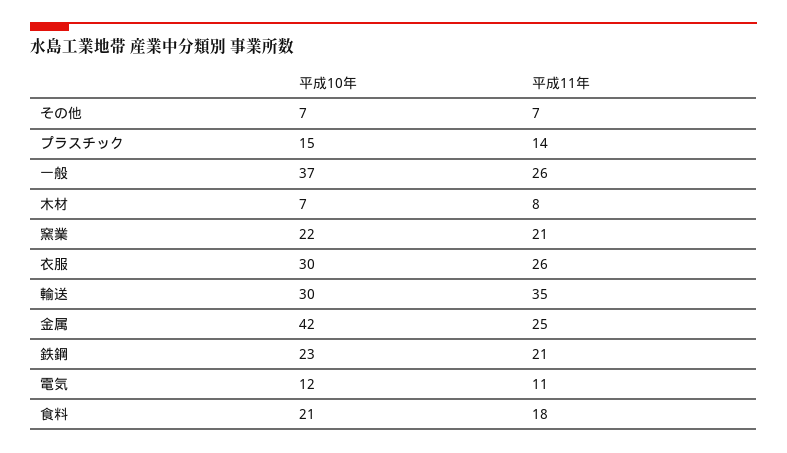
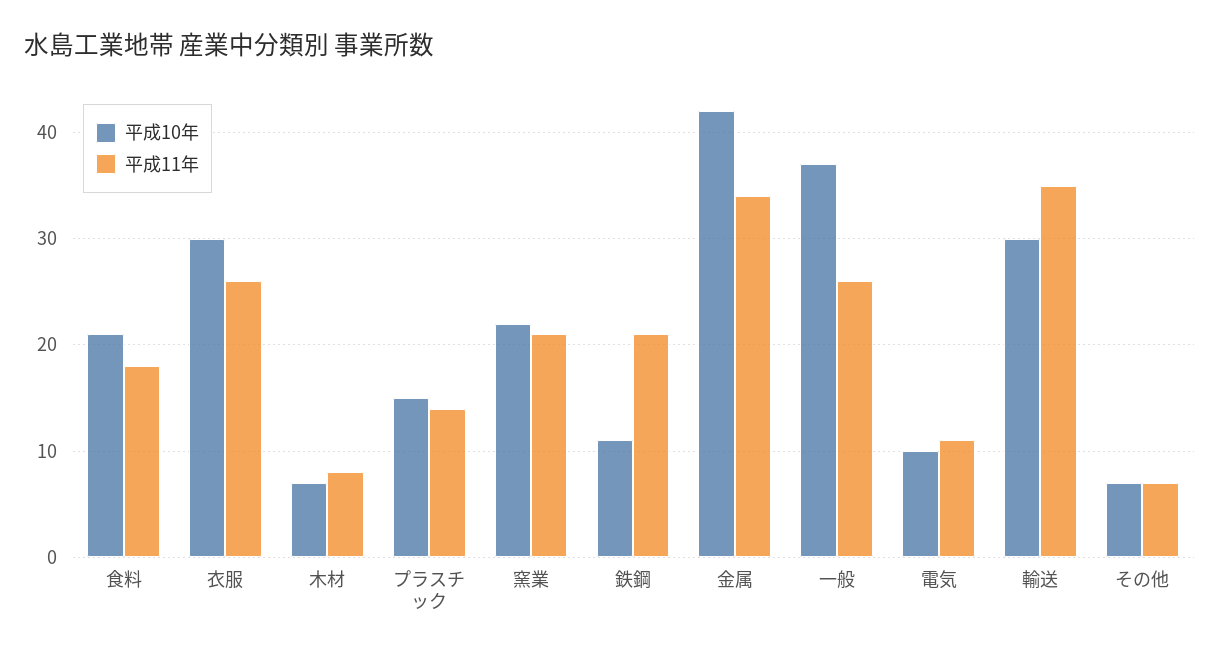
  {
    "平成10年": {
      "その他": 7,
      "プラスチック": 15,
      "一般": 37,
      "木材": 7,
      "窯業": 22,
      "衣服": 30,
      "輸送": 30,
      "金属": 42,
-     "鉄鋼": 23,
+     "鉄鋼": 11,
-     "電気": 12,
+     "電気": 10,
      "食料": 21
    },
    "平成11年": {
      "その他": 7,
      "プラスチック": 14,
      "一般": 26,
      "木材": 8,
      "窯業": 21,
      "衣服": 26,
      "輸送": 35,
-     "金属": 25,
+     "金属": 34,
      "鉄鋼": 21,
      "電気": 11,
      "食料": 18
    }
  }

